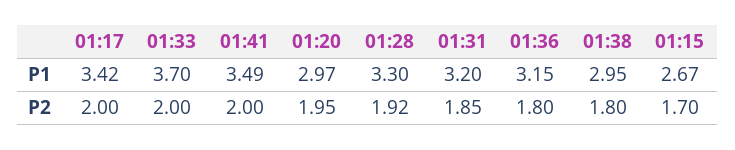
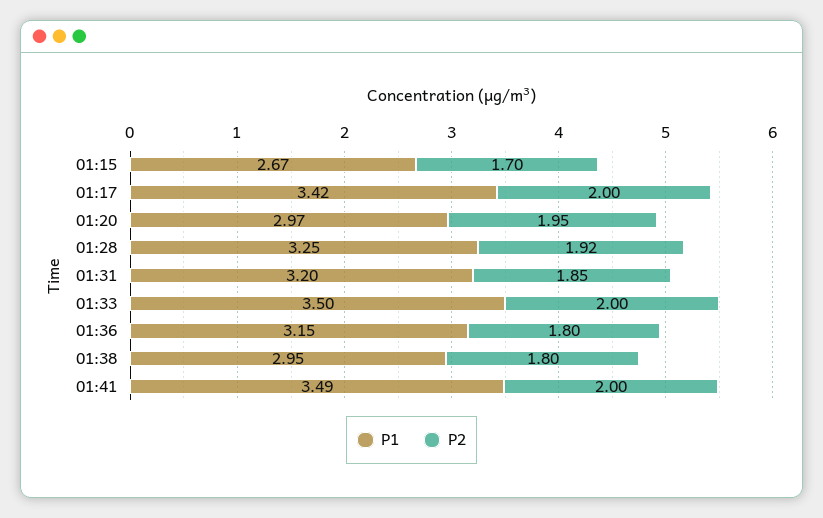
  {
    "P1": {
      "01:17": 3.42,
-     "01:33": 3.7,
+     "01:33": 3.5,
      "01:41": 3.49,
      "01:20": 2.97,
-     "01:28": 3.3,
+     "01:28": 3.25,
      "01:31": 3.2,
      "01:36": 3.15,
      "01:38": 2.95,
      "01:15": 2.67
    },
    "P2": {
      "01:17": 2,
      "01:33": 2,
      "01:41": 2,
      "01:20": 1.95,
      "01:28": 1.92,
      "01:31": 1.85,
      "01:36": 1.8,
      "01:38": 1.8,
      "01:15": 1.7
    }
  }

